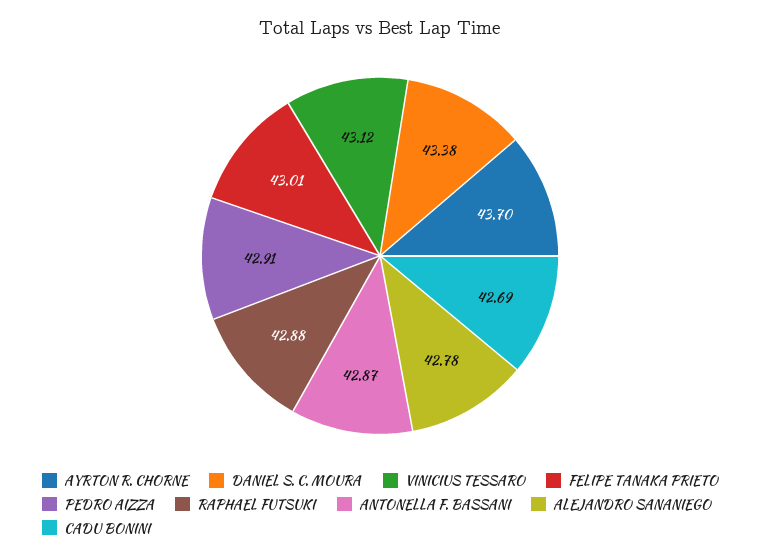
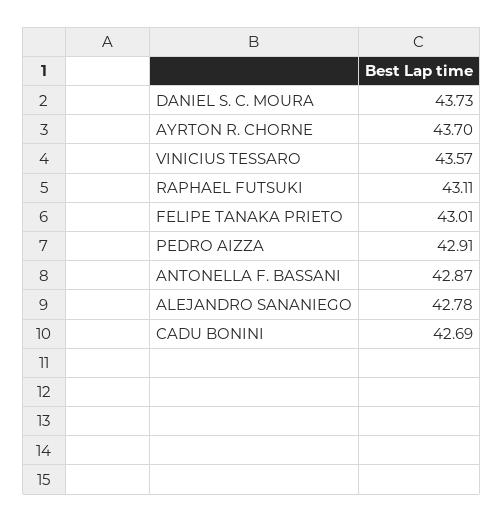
  {
    "AYRTON R. CHORNE": 43.7,
-   "DANIEL S. C. MOURA": 43.38,
+   "DANIEL S. C. MOURA": 43.73,
-   "VINICIUS TESSARO": 43.12,
+   "VINICIUS TESSARO": 43.57,
    "FELIPE TANAKA PRIETO": 43.01,
    "PEDRO AIZZA": 42.91,
-   "RAPHAEL FUTSUKI": 42.88,
+   "RAPHAEL FUTSUKI": 43.11,
    "ANTONELLA F. BASSANI": 42.87,
    "ALEJANDRO SANANIEGO": 42.78,
    "CADU BONINI": 42.69
  }

